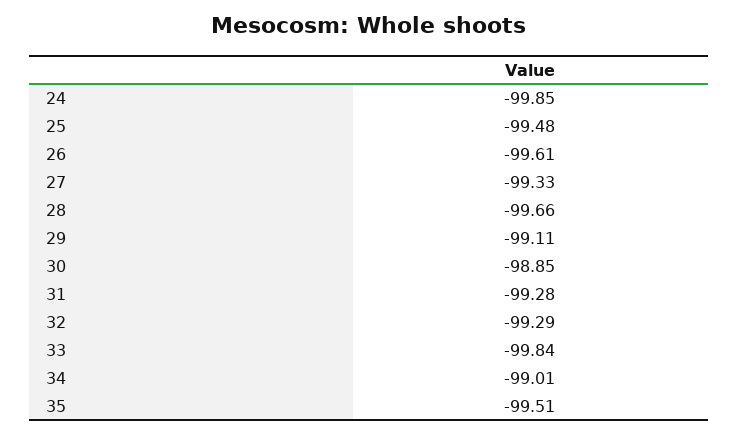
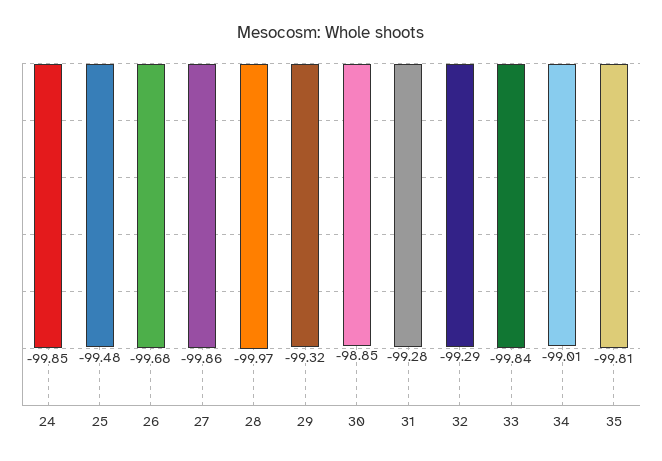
  {
    "24": -99.85,
    "25": -99.48,
-   "26": -99.61,
+   "26": -99.68,
-   "27": -99.33,
+   "27": -99.86,
-   "28": -99.66,
+   "28": -99.97,
-   "29": -99.11,
+   "29": -99.32,
    "30": -98.85,
    "31": -99.28,
    "32": -99.29,
    "33": -99.84,
    "34": -99.01,
-   "35": -99.51
+   "35": -99.81
  }

